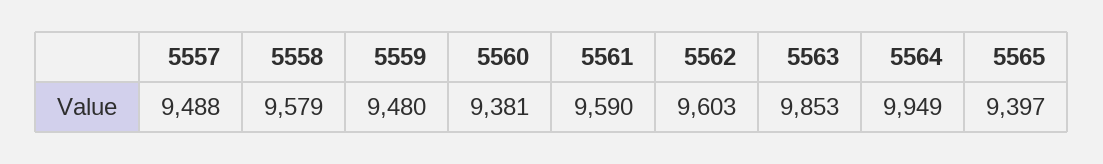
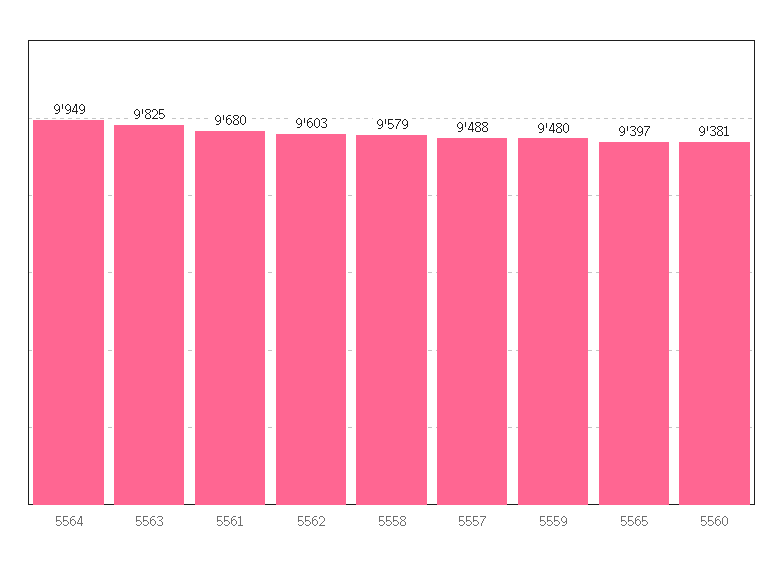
  {
    "5557": 9488,
    "5558": 9579,
    "5559": 9480,
    "5560": 9381,
-   "5561": 9590,
+   "5561": 9680,
    "5562": 9603,
-   "5563": 9853,
+   "5563": 9825,
    "5564": 9949,
    "5565": 9397
  }

